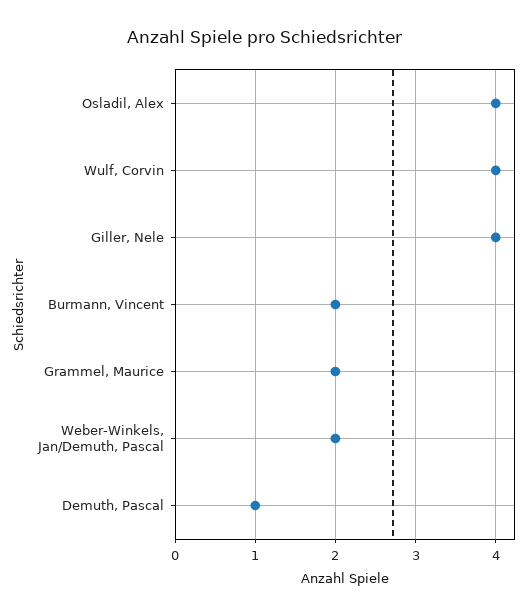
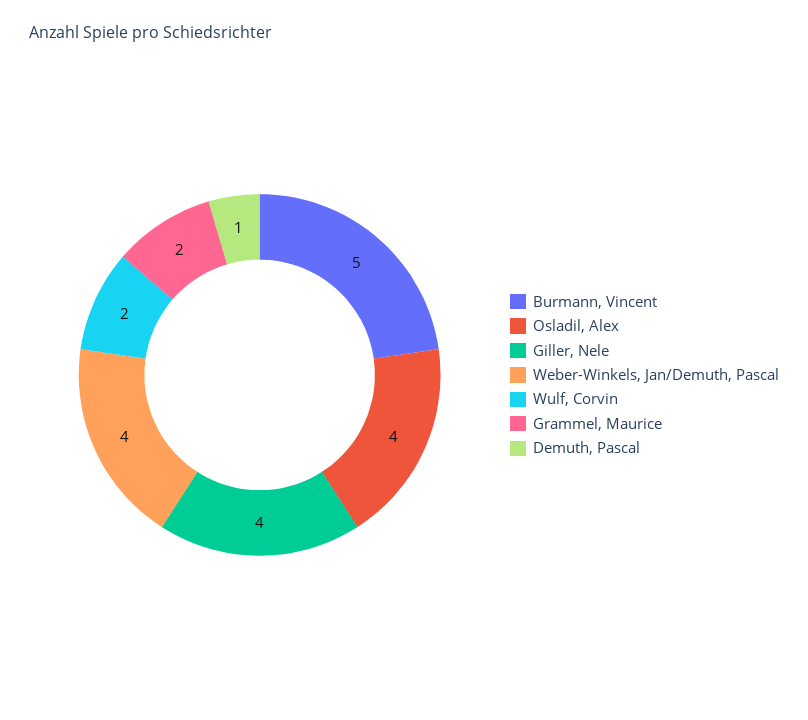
  {
    "Osladil, Alex": 4,
-   "Wulf, Corvin": 4,
+   "Wulf, Corvin": 2,
    "Giller, Nele": 4,
-   "Burmann, Vincent": 2,
+   "Burmann, Vincent": 5,
    "Grammel, Maurice": 2,
-   "Weber-Winkels, Jan/Demuth, Pascal": 2,
+   "Weber-Winkels, Jan/Demuth, Pascal": 4,
    "Demuth, Pascal": 1
  }

